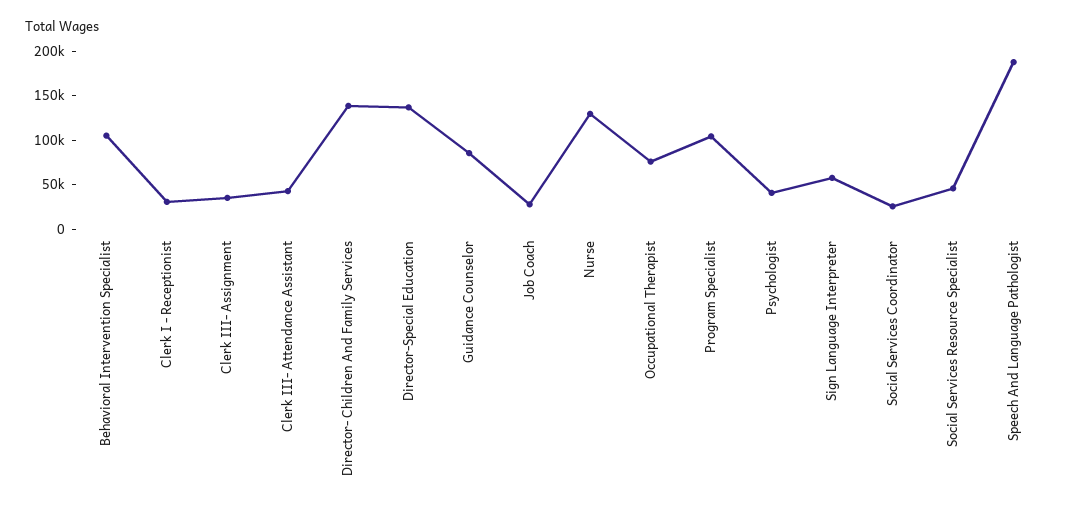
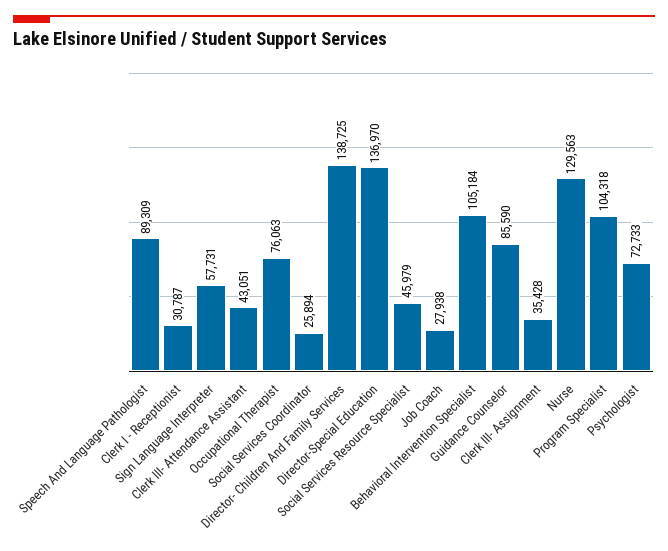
  {
    "Behavioral Intervention Specialist": 105184,
    "Clerk I - Receptionist": 30787,
    "Clerk III- Assignment": 35428,
    "Clerk III- Attendance Assistant": 43051,
    "Director- Children And Family Services": 138725,
    "Director-Special Education": 136970,
    "Guidance Counselor": 85590,
    "Job Coach": 27938,
    "Nurse": 129563,
    "Occupational Therapist": 76063,
    "Program Specialist": 104318,
-   "Psychologist": 40000,
+   "Psychologist": 72733,
    "Sign Language Interpreter": 57731,
    "Social Services Coordinator": 25894,
    "Social Services Resource Specialist": 45979,
-   "Speech And Language Pathologist": 190000
+   "Speech And Language Pathologist": 89309
  }

